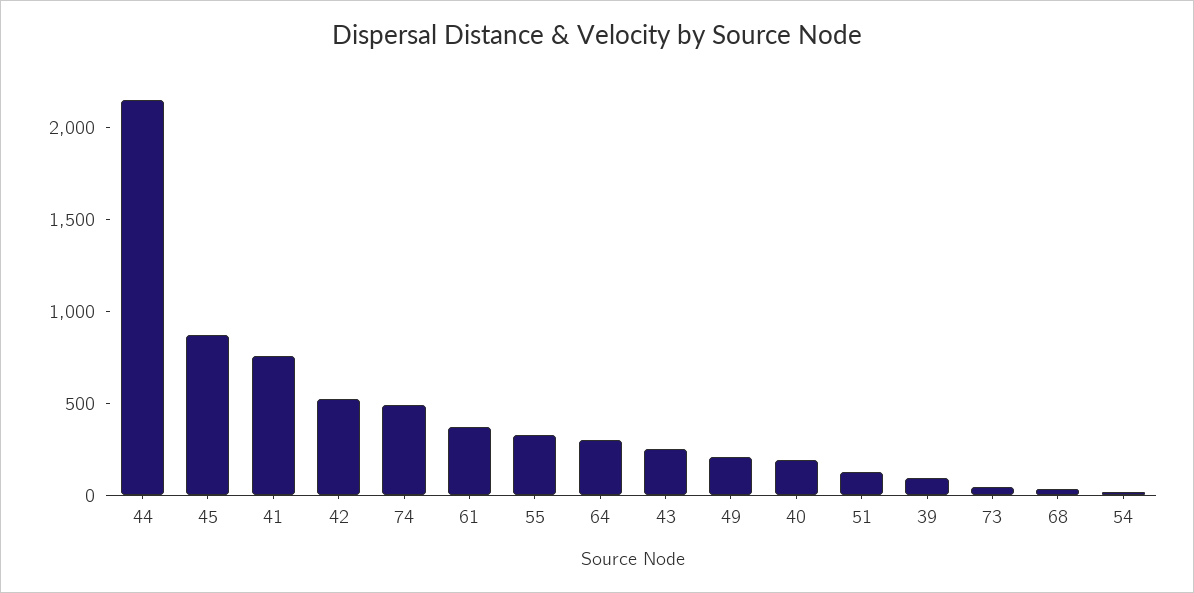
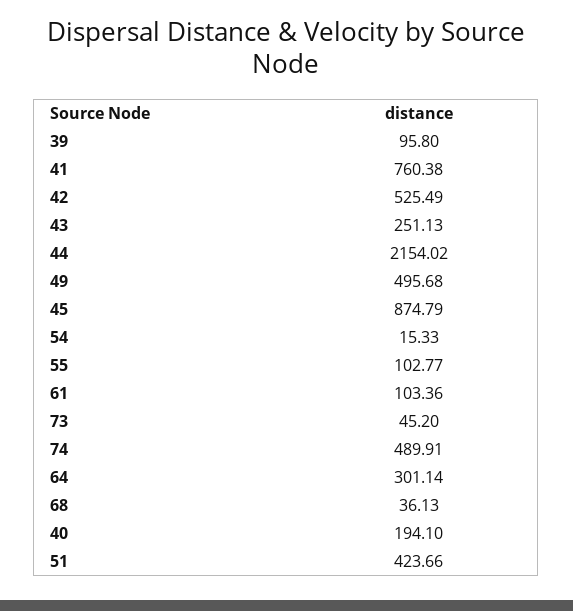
  {
    "44": 2154.02,
    "45": 874.79,
    "41": 760.38,
    "42": 525.49,
    "74": 489.91,
-   "61": 400,
+   "61": 103.36,
-   "55": 300,
+   "55": 102.77,
    "64": 301.14,
    "43": 251.13,
-   "49": 200,
+   "49": 495.68,
    "40": 194.1,
-   "51": 100,
+   "51": 423.66,
    "39": 95.8,
    "73": 45.2,
    "68": 36.13,
    "54": 15.33
  }

